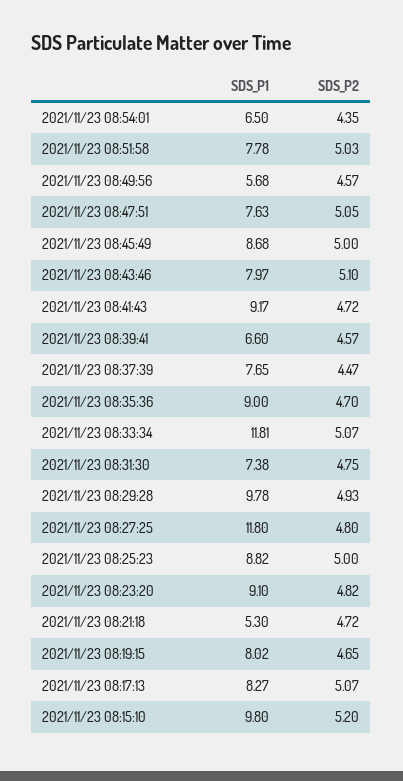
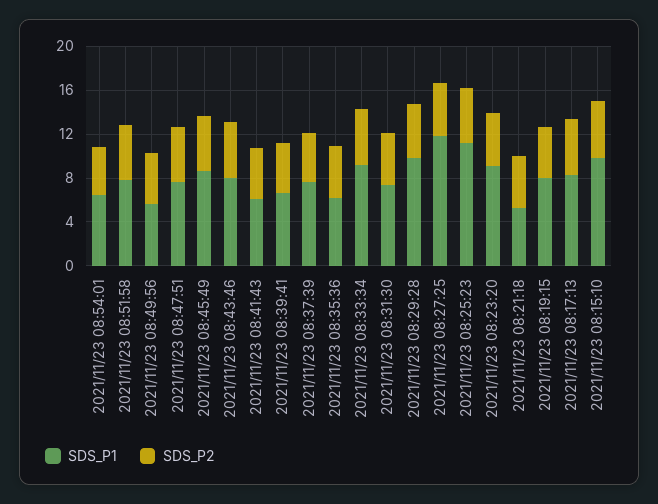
  {
    "SDS_P1": {
      "2021/11/23 08:54:01": 6.5,
      "2021/11/23 08:51:58": 7.78,
      "2021/11/23 08:49:56": 5.68,
      "2021/11/23 08:47:51": 7.63,
      "2021/11/23 08:45:49": 8.68,
      "2021/11/23 08:43:46": 7.97,
-     "2021/11/23 08:41:43": 9.17,
+     "2021/11/23 08:41:43": 6,
      "2021/11/23 08:39:41": 6.6,
      "2021/11/23 08:37:39": 7.65,
-     "2021/11/23 08:35:36": 9,
+     "2021/11/23 08:35:36": 6,
-     "2021/11/23 08:33:34": 11.81,
+     "2021/11/23 08:33:34": 9,
      "2021/11/23 08:31:30": 7.38,
      "2021/11/23 08:29:28": 9.78,
      "2021/11/23 08:27:25": 11.8,
-     "2021/11/23 08:25:23": 8.82,
+     "2021/11/23 08:25:23": 11,
      "2021/11/23 08:23:20": 9.1,
      "2021/11/23 08:21:18": 5.3,
      "2021/11/23 08:19:15": 8.02,
      "2021/11/23 08:17:13": 8.27,
      "2021/11/23 08:15:10": 9.8
    },
    "SDS_P2": {
      "2021/11/23 08:54:01": 4.35,
      "2021/11/23 08:51:58": 5.03,
      "2021/11/23 08:49:56": 4.57,
      "2021/11/23 08:47:51": 5.05,
      "2021/11/23 08:45:49": 5,
      "2021/11/23 08:43:46": 5.1,
      "2021/11/23 08:41:43": 4.72,
      "2021/11/23 08:39:41": 4.57,
      "2021/11/23 08:37:39": 4.47,
      "2021/11/23 08:35:36": 4.7,
      "2021/11/23 08:33:34": 5.07,
      "2021/11/23 08:31:30": 4.75,
      "2021/11/23 08:29:28": 4.93,
      "2021/11/23 08:27:25": 4.8,
      "2021/11/23 08:25:23": 5,
      "2021/11/23 08:23:20": 4.82,
      "2021/11/23 08:21:18": 4.72,
      "2021/11/23 08:19:15": 4.65,
      "2021/11/23 08:17:13": 5.07,
      "2021/11/23 08:15:10": 5.2
    }
  }

